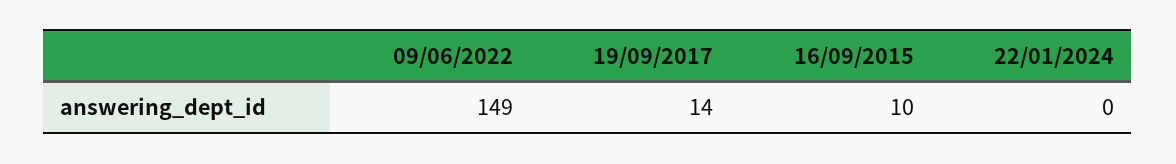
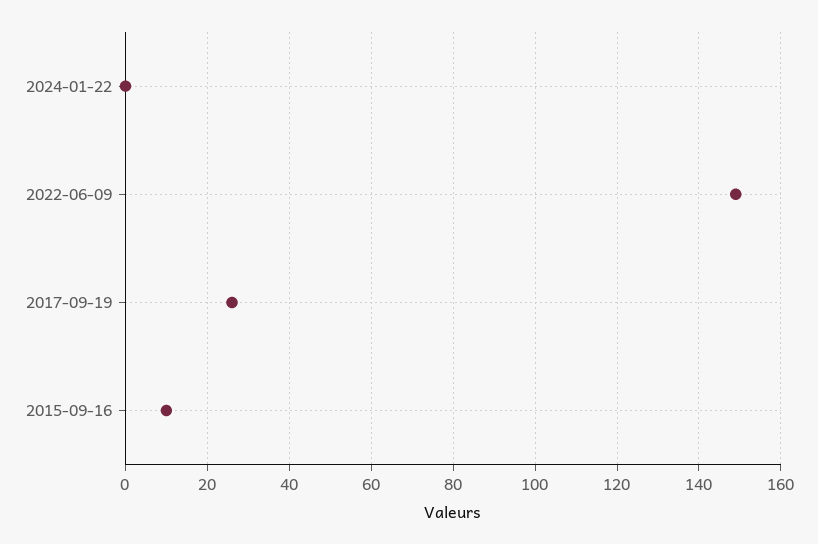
  {
    "09/06/2022": 149,
-   "19/09/2017": 14,
+   "19/09/2017": 25,
    "16/09/2015": 10,
    "22/01/2024": 0
  }

